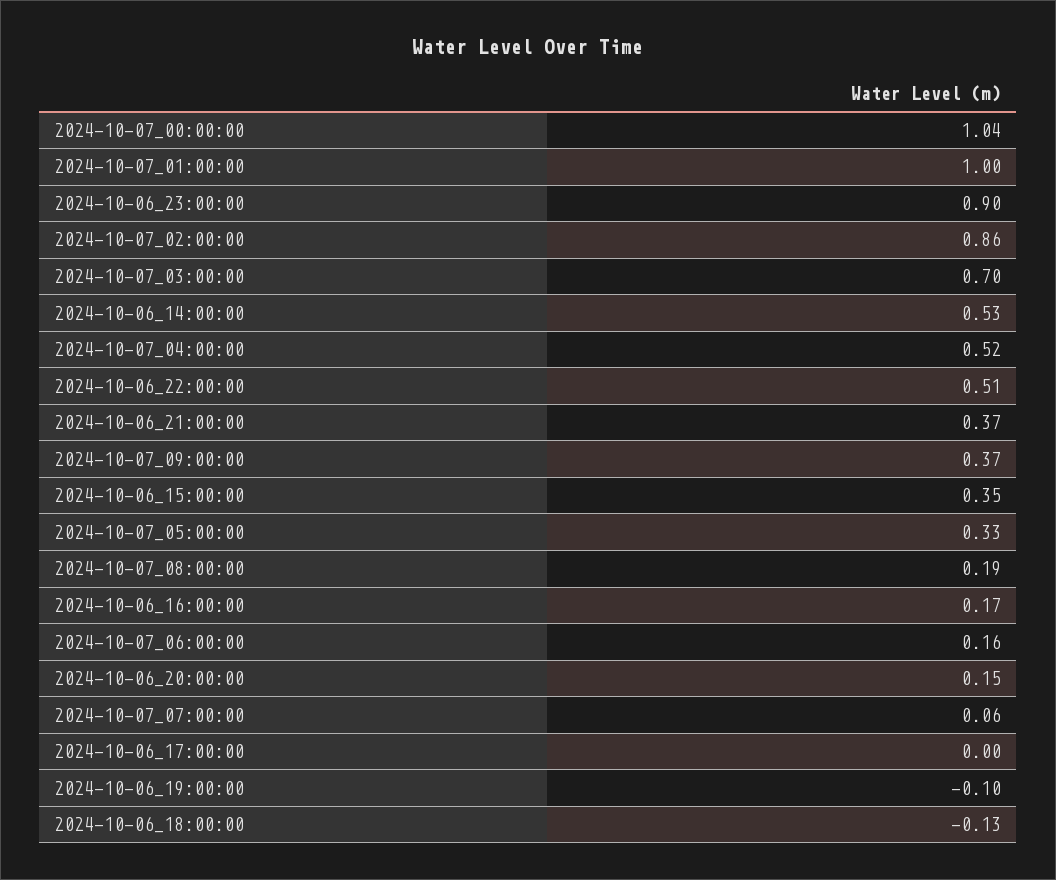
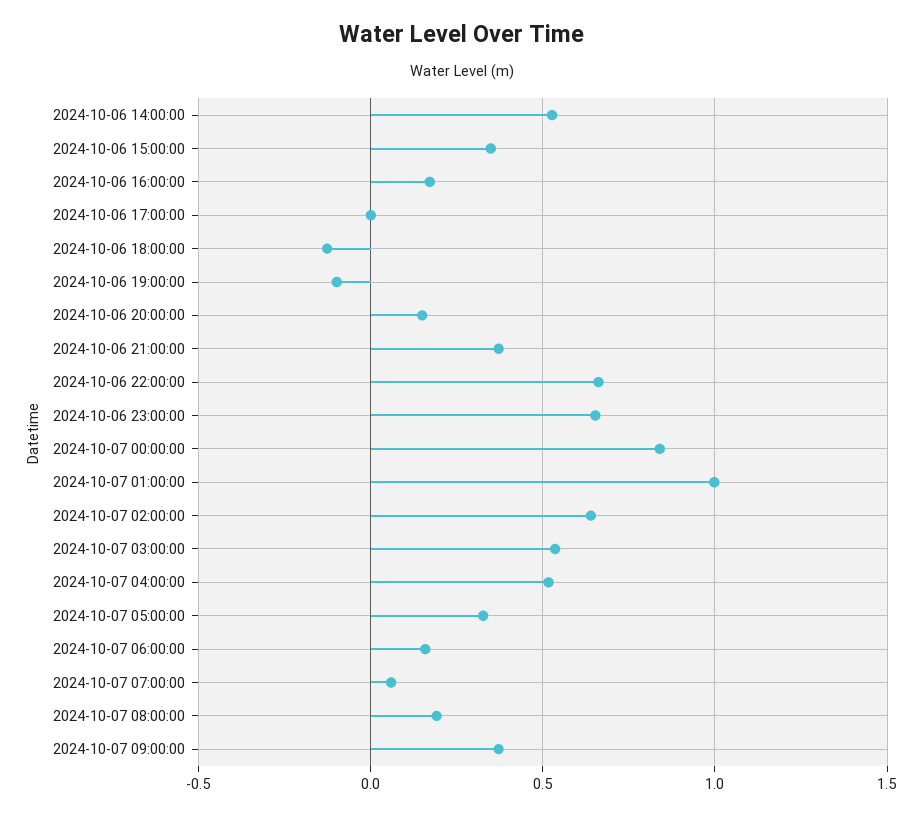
  {
-   "2024-10-07_00:00:00": 1.04,
+   "2024-10-07_00:00:00": 0.85,
    "2024-10-07_01:00:00": 1,
-   "2024-10-06_23:00:00": 0.9,
+   "2024-10-06_23:00:00": 0.65,
-   "2024-10-07_02:00:00": 0.86,
+   "2024-10-07_02:00:00": 0.65,
-   "2024-10-07_03:00:00": 0.7,
+   "2024-10-07_03:00:00": 0.55,
    "2024-10-06_14:00:00": 0.53,
    "2024-10-07_04:00:00": 0.52,
-   "2024-10-06_22:00:00": 0.51,
+   "2024-10-06_22:00:00": 0.65,
    "2024-10-06_21:00:00": 0.37,
    "2024-10-07_09:00:00": 0.37,
    "2024-10-06_15:00:00": 0.35,
    "2024-10-07_05:00:00": 0.33,
    "2024-10-07_08:00:00": 0.19,
    "2024-10-06_16:00:00": 0.17,
    "2024-10-07_06:00:00": 0.16,
    "2024-10-06_20:00:00": 0.15,
    "2024-10-07_07:00:00": 0.06,
    "2024-10-06_17:00:00": 0,
    "2024-10-06_19:00:00": -0.1,
    "2024-10-06_18:00:00": -0.13
  }

